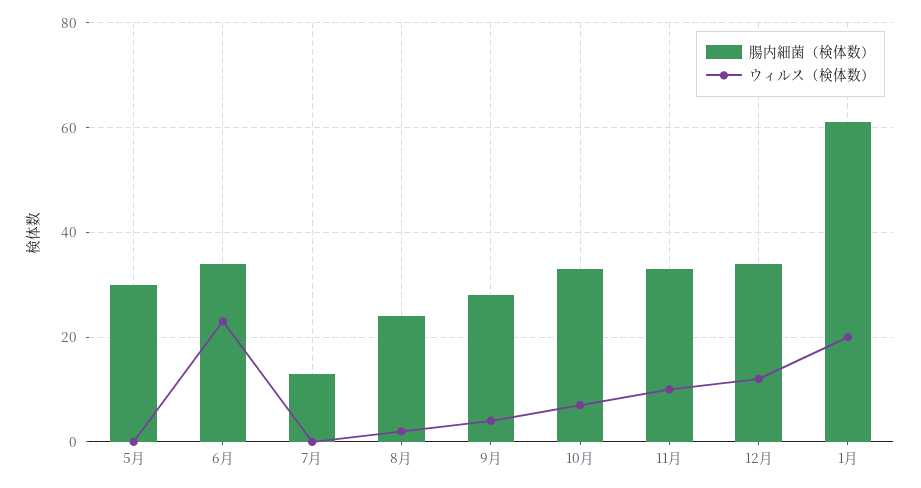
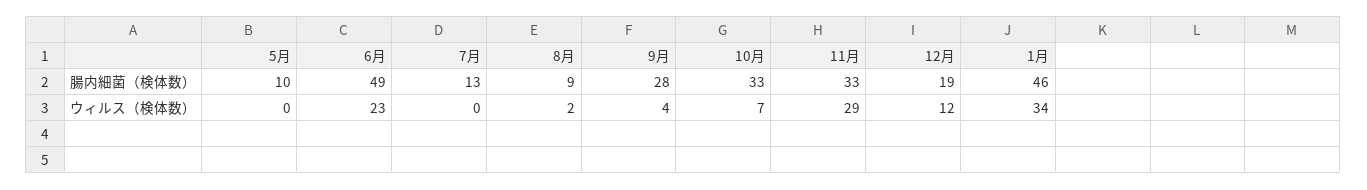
  {
    "腸内細菌（検体数）": {
-     "5月": 30,
+     "5月": 10,
-     "6月": 35,
+     "6月": 49,
      "7月": 13,
-     "8月": 25,
+     "8月": 9,
      "9月": 28,
      "10月": 33,
      "11月": 33,
-     "12月": 35,
+     "12月": 19,
-     "1月": 60
+     "1月": 46
    },
    "ウィルス（検体数）": {
      "5月": 0,
      "6月": 23,
      "7月": 0,
      "8月": 2,
      "9月": 4,
      "10月": 7,
-     "11月": 10,
+     "11月": 29,
      "12月": 12,
-     "1月": 20
+     "1月": 34
    }
  }

